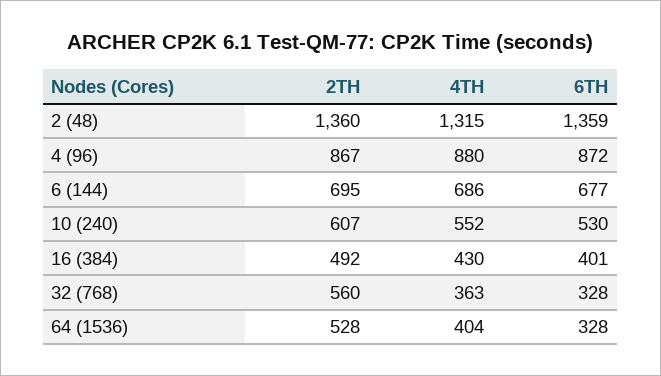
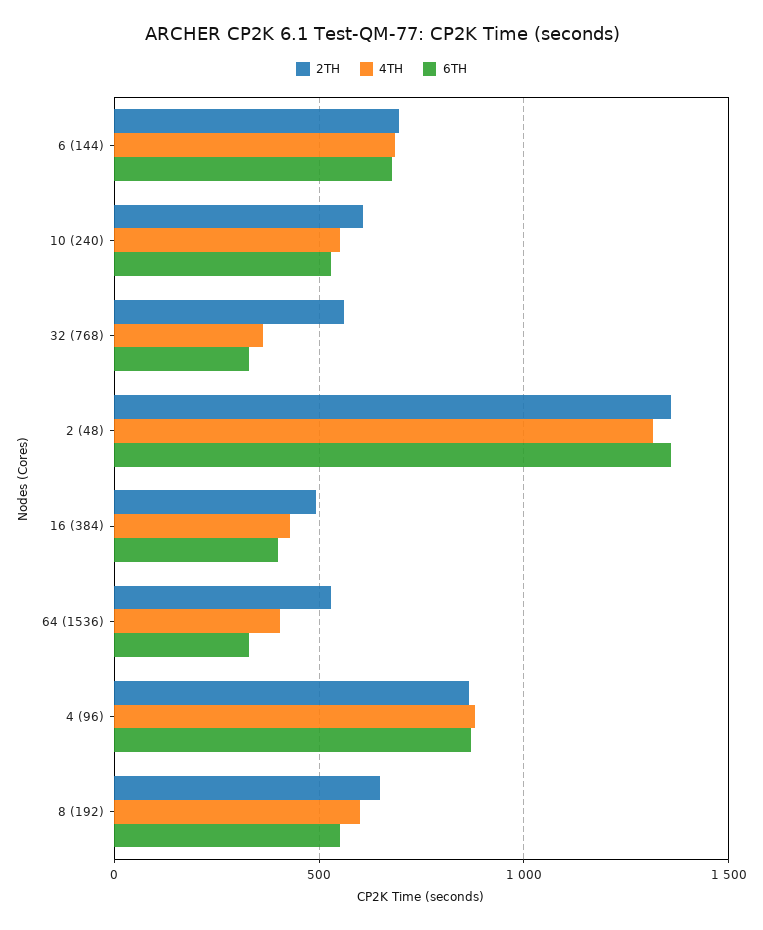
  {
    "2TH": {
      "2 (48)": 1360,
      "4 (96)": 867,
      "6 (144)": 695,
      "10 (240)": 607,
      "16 (384)": 492,
      "32 (768)": 560,
-     "64 (1536)": 528
+     "64 (1536)": 528,
+     "8 (192)": 650
    },
    "4TH": {
      "2 (48)": 1315,
      "4 (96)": 880,
      "6 (144)": 686,
      "10 (240)": 552,
      "16 (384)": 430,
      "32 (768)": 363,
-     "64 (1536)": 404
+     "64 (1536)": 404,
+     "8 (192)": 600
    },
    "6TH": {
      "2 (48)": 1359,
      "4 (96)": 872,
      "6 (144)": 677,
      "10 (240)": 530,
      "16 (384)": 401,
      "32 (768)": 328,
-     "64 (1536)": 328
+     "64 (1536)": 328,
+     "8 (192)": 550
    }
  }

